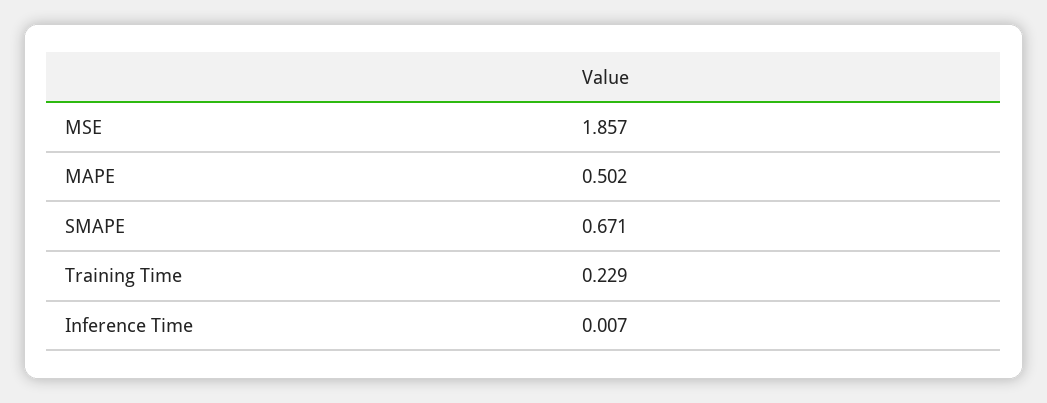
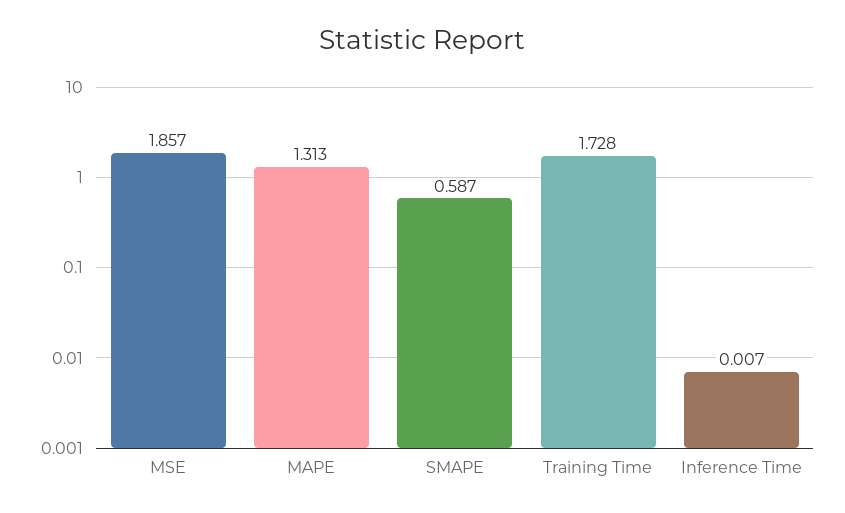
  {
    "MSE": 1.857,
-   "MAPE": 0.502,
+   "MAPE": 1.313,
-   "SMAPE": 0.671,
+   "SMAPE": 0.587,
-   "Training Time": 0.229,
+   "Training Time": 1.728,
    "Inference Time": 0.007
  }

